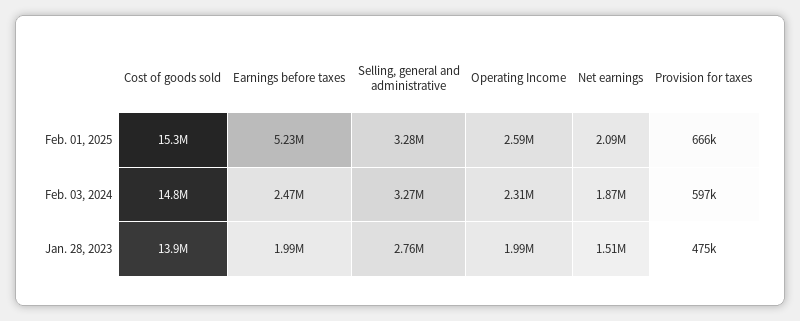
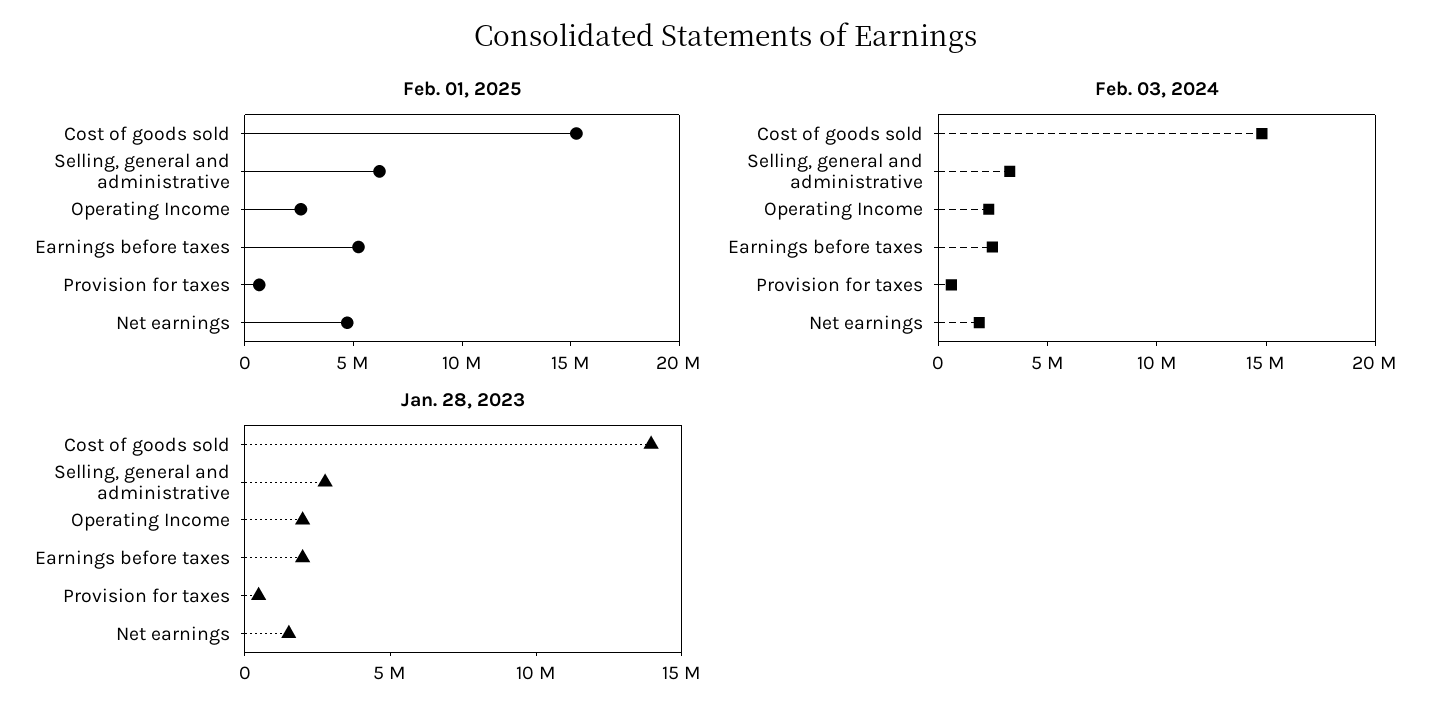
  {
    "Feb. 01, 2025": {
      "Cost of goods sold": 15300000,
      "Earnings before taxes": 5230000,
-     "Selling, general and administrative": 3280000,
+     "Selling, general and administrative": 6000000,
      "Operating Income": 2590000,
-     "Net earnings": 2090000,
+     "Net earnings": 5000000,
      "Provision for taxes": 666000
    },
    "Feb. 03, 2024": {
      "Cost of goods sold": 14800000,
      "Earnings before taxes": 2470000,
      "Selling, general and administrative": 3270000,
      "Operating Income": 2310000,
      "Net earnings": 1870000,
      "Provision for taxes": 597000
    },
    "Jan. 28, 2023": {
      "Cost of goods sold": 13900000,
      "Earnings before taxes": 1990000,
      "Selling, general and administrative": 2760000,
      "Operating Income": 1990000,
      "Net earnings": 1510000,
      "Provision for taxes": 475000
    }
  }

